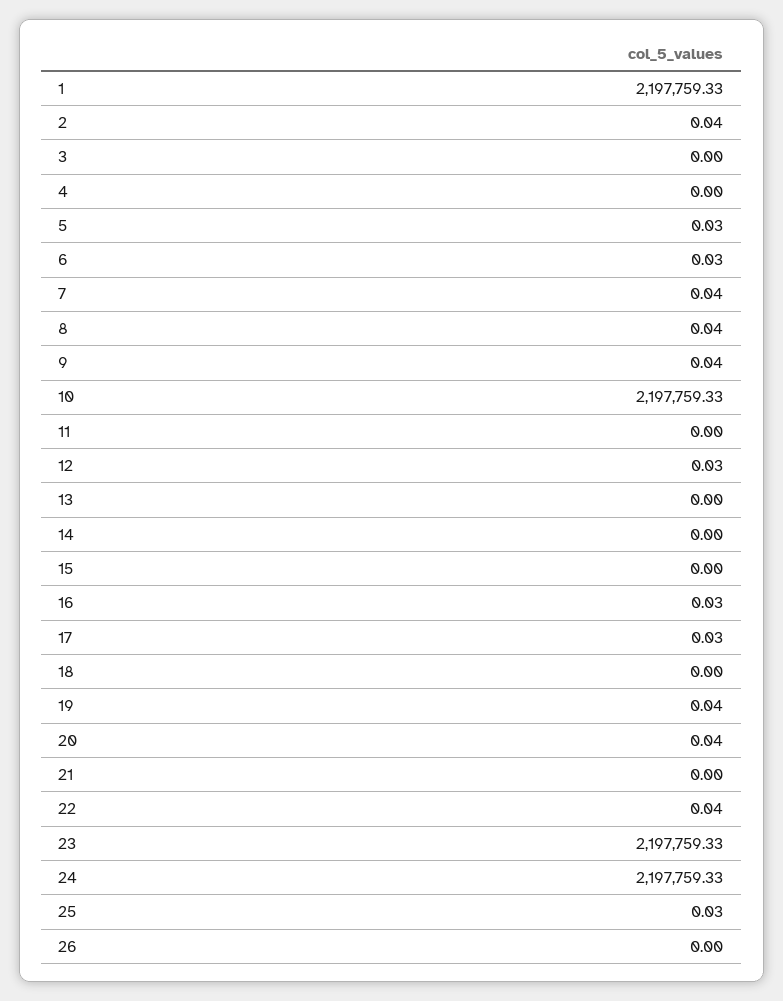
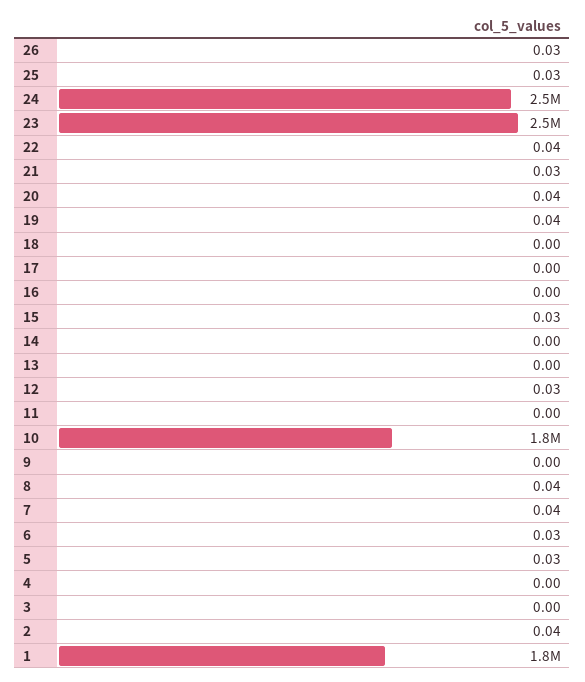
  {
-   "1": 2197759.33,
+   "1": 1800000,
    "2": 0.04,
    "3": 0,
    "4": 0,
    "5": 0.03,
    "6": 0.03,
    "7": 0.04,
    "8": 0.04,
-   "9": 0.04,
+   "9": 0,
-   "10": 2197759.33,
+   "10": 1800000,
    "11": 0,
    "12": 0.03,
    "13": 0,
    "14": 0,
-   "15": 0,
+   "15": 0.03,
-   "16": 0.03,
+   "16": 0,
-   "17": 0.03,
+   "17": 0,
    "18": 0,
    "19": 0.04,
    "20": 0.04,
-   "21": 0,
+   "21": 0.03,
    "22": 0.04,
-   "23": 2197759.33,
+   "23": 2500000,
-   "24": 2197759.33,
+   "24": 2500000,
    "25": 0.03,
-   "26": 0
+   "26": 0.03
  }

